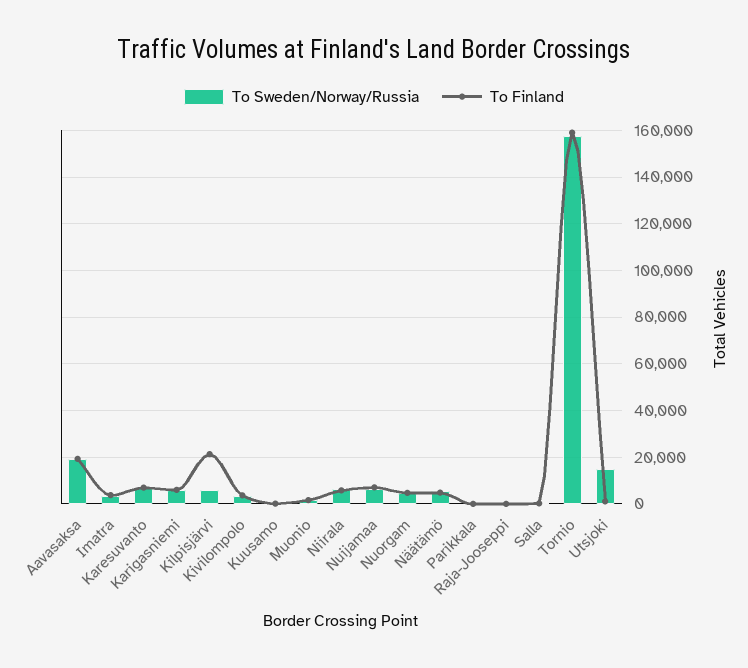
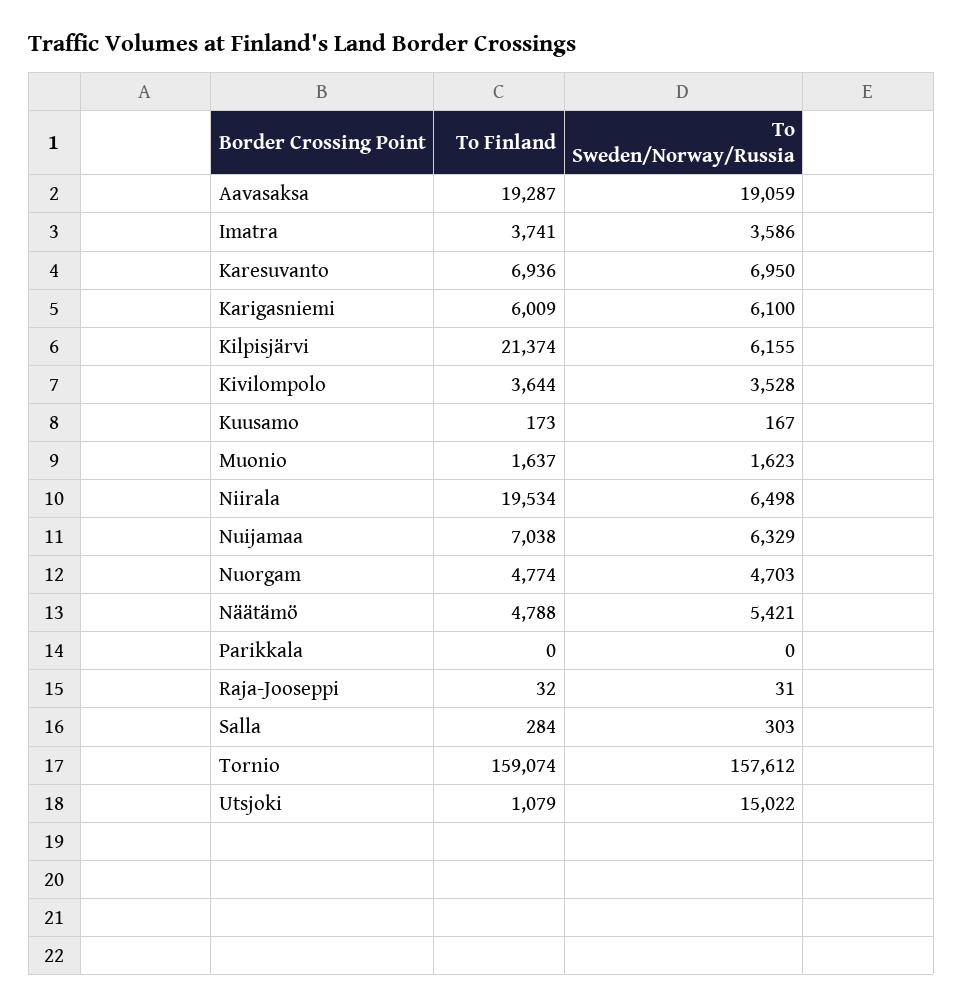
  {
    "To Sweden/Norway/Russia": {
      "Aavasaksa": 19059,
      "Imatra": 3586,
      "Karesuvanto": 6950,
      "Karigasniemi": 6100,
      "Kilpisjärvi": 6155,
      "Kivilompolo": 3528,
      "Kuusamo": 167,
      "Muonio": 1623,
      "Niirala": 6498,
      "Nuijamaa": 6329,
      "Nuorgam": 4703,
      "Näätämö": 5421,
      "Parikkala": 0,
      "Raja-Jooseppi": 31,
      "Salla": 303,
      "Tornio": 157612,
      "Utsjoki": 15022
    },
    "To Finland": {
      "Aavasaksa": 19287,
      "Imatra": 3741,
      "Karesuvanto": 6936,
      "Karigasniemi": 6009,
      "Kilpisjärvi": 21374,
      "Kivilompolo": 3644,
      "Kuusamo": 173,
      "Muonio": 1637,
-     "Niirala": 5000,
+     "Niirala": 19534,
      "Nuijamaa": 7038,
      "Nuorgam": 4774,
      "Näätämö": 4788,
      "Parikkala": 0,
      "Raja-Jooseppi": 32,
      "Salla": 284,
      "Tornio": 159074,
      "Utsjoki": 1079
    }
  }

